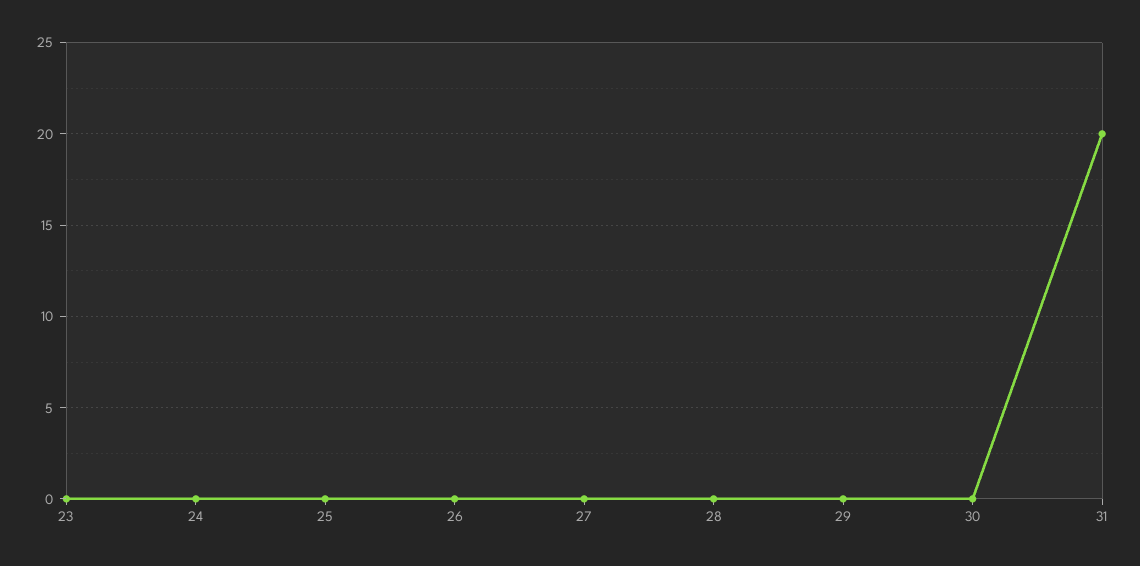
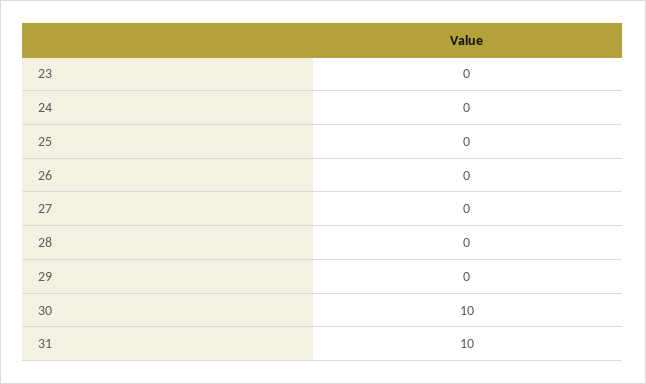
  {
    "23": 0,
    "24": 0,
    "25": 0,
    "26": 0,
    "27": 0,
    "28": 0,
    "29": 0,
-   "30": 0,
+   "30": 10,
-   "31": 20
+   "31": 10
  }

